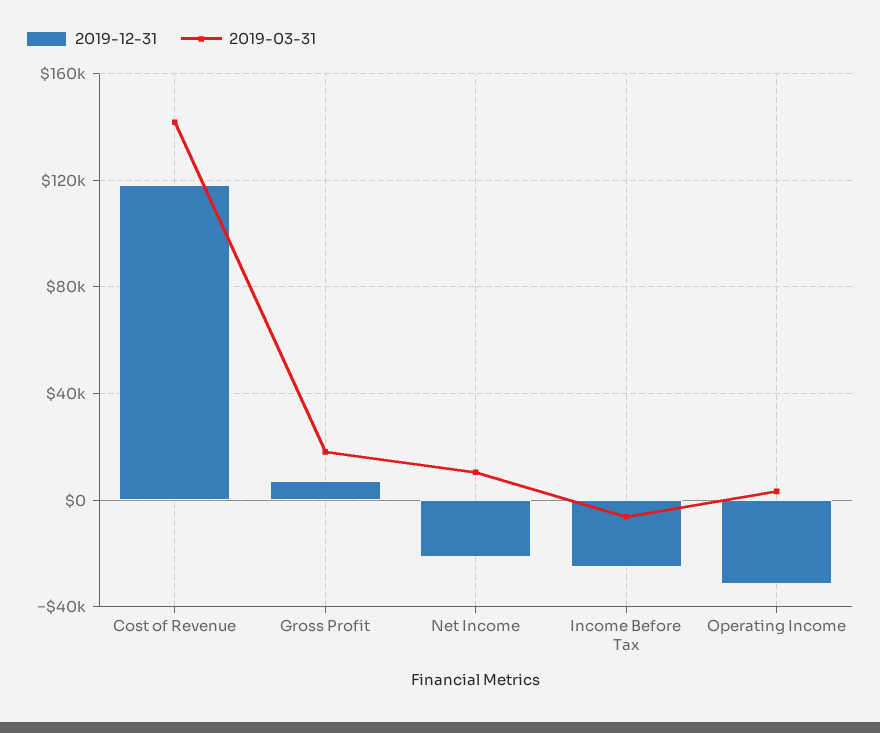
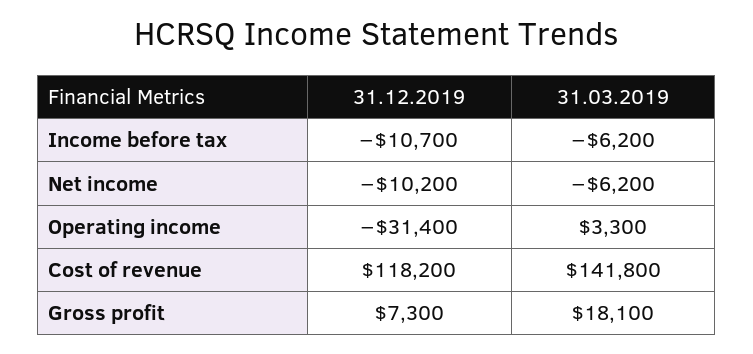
  {
    "2019-12-31": {
      "Cost of Revenue": 118200,
      "Gross Profit": 7300,
-     "Net Income": -20000,
+     "Net Income": -10200,
-     "Income Before Tax": -25000,
+     "Income Before Tax": -10700,
      "Operating Income": -31400
    },
    "2019-03-31": {
      "Cost of Revenue": 141800,
      "Gross Profit": 18100,
-     "Net Income": 10000,
+     "Net Income": -6200,
      "Income Before Tax": -6200,
      "Operating Income": 3300
    }
  }

